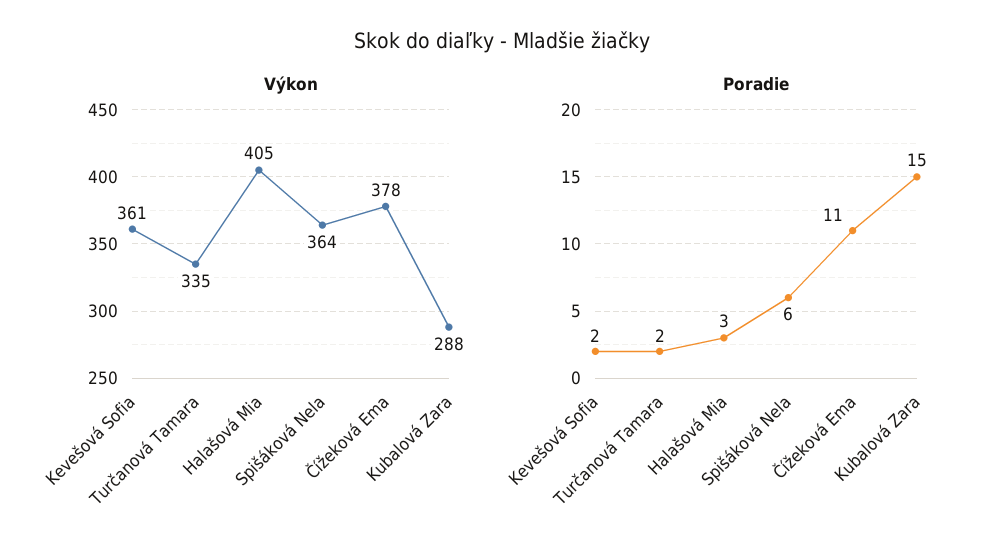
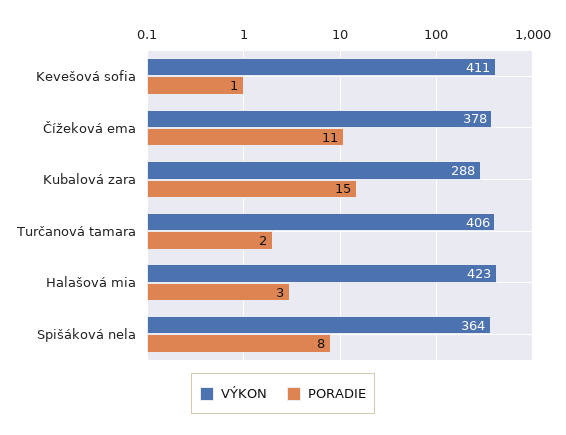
  {
    "Výkon": {
-     "Kevešová Sofia": 361,
+     "Kevešová Sofia": 411,
-     "Turčanová Tamara": 335,
+     "Turčanová Tamara": 406,
-     "Halašová Mia": 405,
+     "Halašová Mia": 423,
      "Spišáková Nela": 364,
      "Čížeková Ema": 378,
      "Kubalová Zara": 288
    },
    "Poradie": {
-     "Kevešová Sofia": 2,
+     "Kevešová Sofia": 1,
      "Turčanová Tamara": 2,
      "Halašová Mia": 3,
-     "Spišáková Nela": 6,
+     "Spišáková Nela": 8,
      "Čížeková Ema": 11,
      "Kubalová Zara": 15
    }
  }

